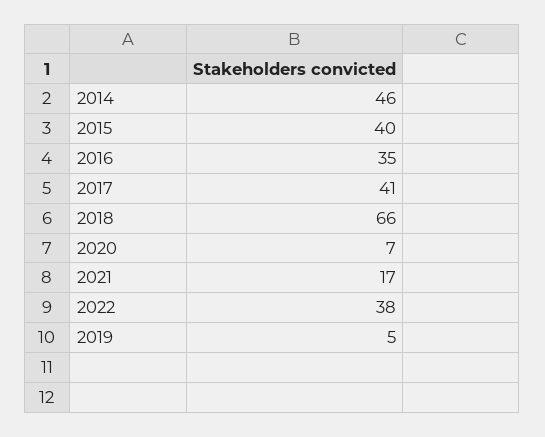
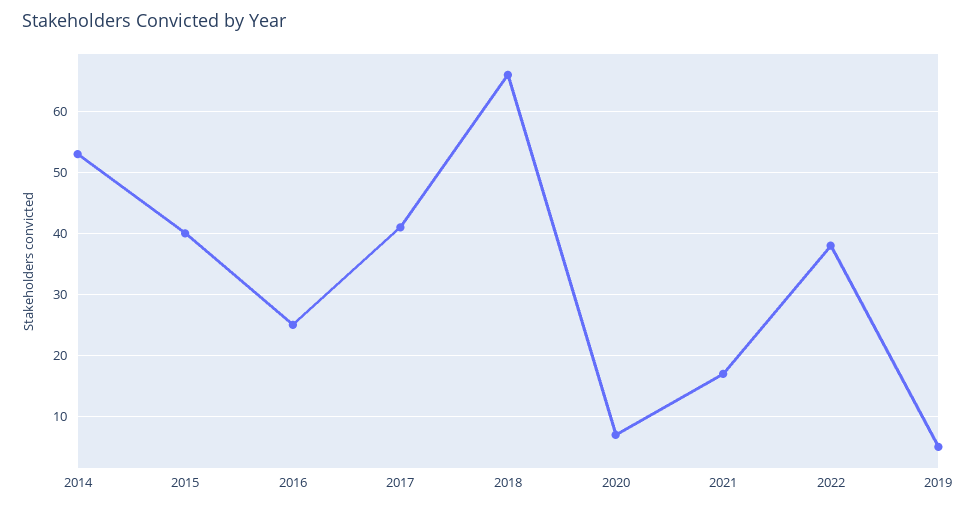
  {
-   "2014": 46,
+   "2014": 53,
    "2015": 40,
-   "2016": 35,
+   "2016": 25,
    "2017": 41,
    "2018": 66,
    "2020": 7,
    "2021": 17,
    "2022": 38,
    "2019": 5
  }

